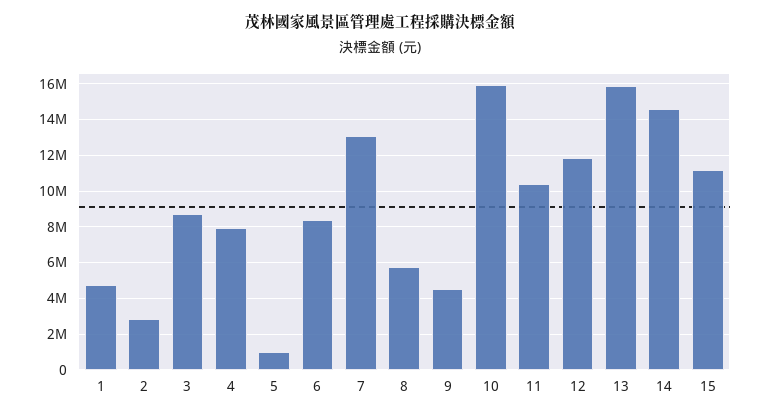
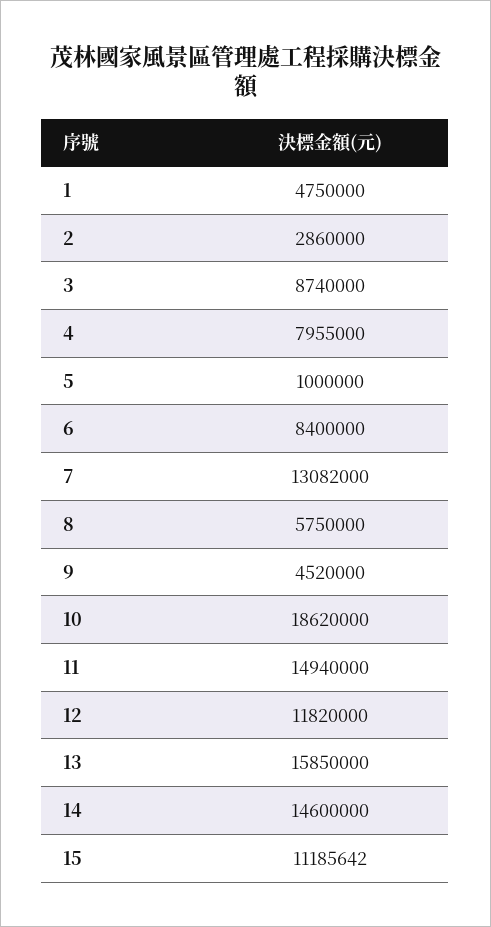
  {
    "1": 4750000,
    "2": 2860000,
    "3": 8740000,
    "4": 7955000,
    "5": 1000000,
    "6": 8400000,
    "7": 13082000,
    "8": 5750000,
    "9": 4520000,
-   "10": 16000000,
+   "10": 18620000,
-   "11": 10500000,
+   "11": 14940000,
    "12": 11820000,
    "13": 15850000,
    "14": 14600000,
    "15": 11185642
  }

